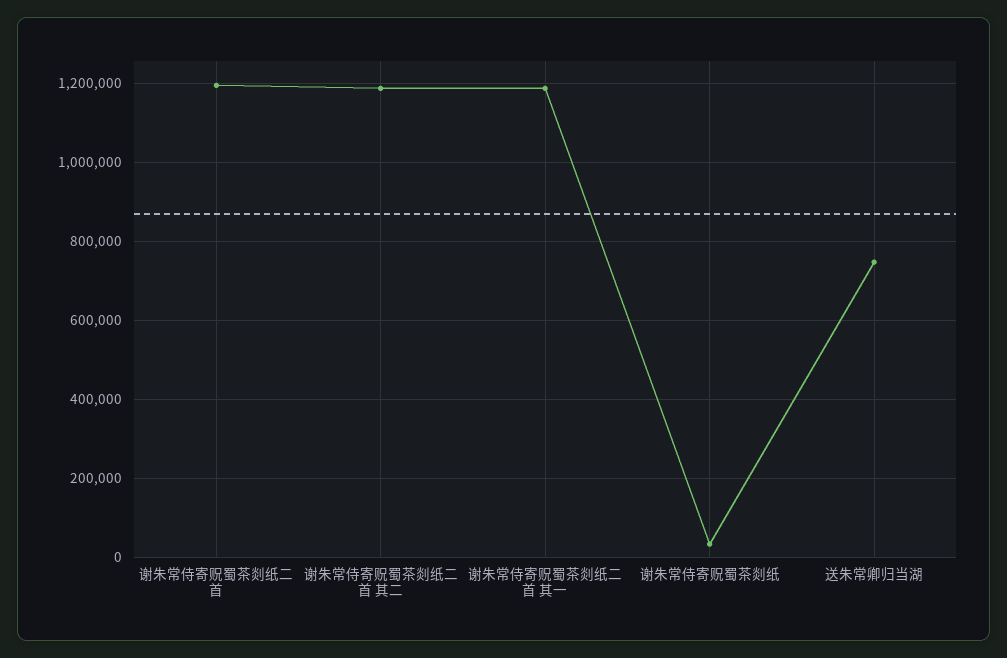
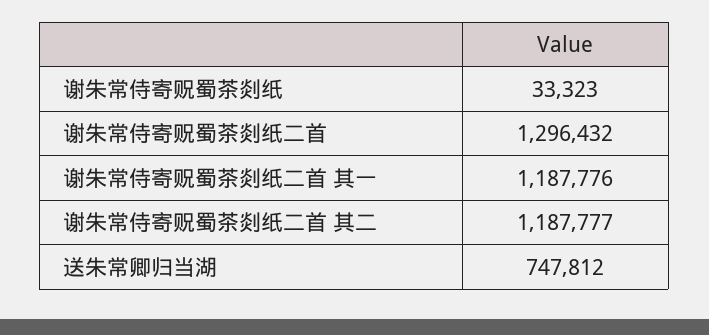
  {
-   "谢朱常侍寄贶蜀茶剡纸二首": 1200000,
+   "谢朱常侍寄贶蜀茶剡纸二首": 1296432,
    "谢朱常侍寄贶蜀茶剡纸二首 其二": 1187777,
    "谢朱常侍寄贶蜀茶剡纸二首 其一": 1187776,
    "谢朱常侍寄贶蜀茶剡纸": 33323,
    "送朱常卿归当湖": 747812
  }

